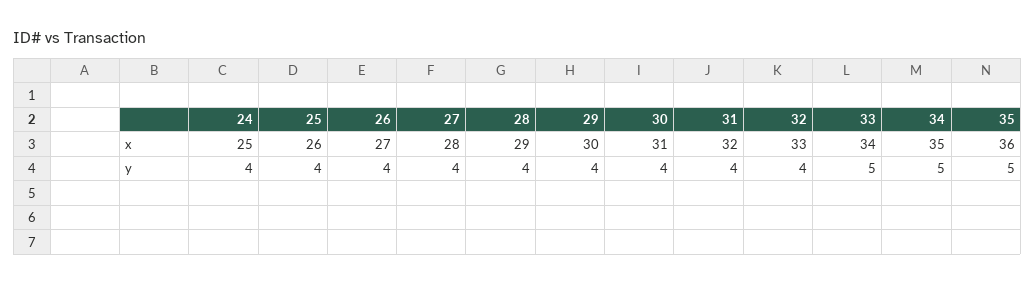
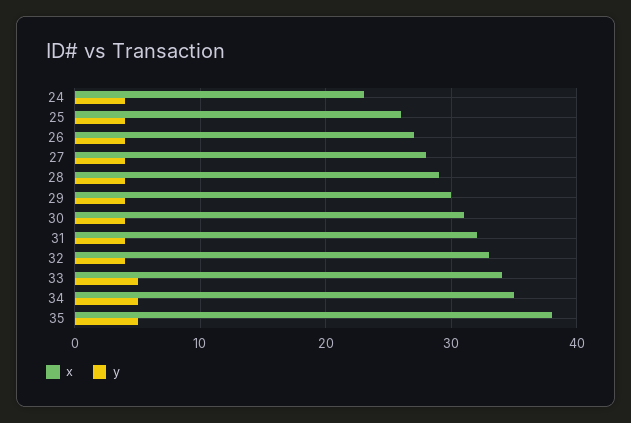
  {
    "x": {
-     "24": 25,
+     "24": 23,
      "25": 26,
      "26": 27,
      "27": 28,
      "28": 29,
      "29": 30,
      "30": 31,
      "31": 32,
      "32": 33,
      "33": 34,
      "34": 35,
-     "35": 36
+     "35": 38
    },
    "y": {
      "24": 4,
      "25": 4,
      "26": 4,
      "27": 4,
      "28": 4,
      "29": 4,
      "30": 4,
      "31": 4,
      "32": 4,
      "33": 5,
      "34": 5,
      "35": 5
    }
  }

